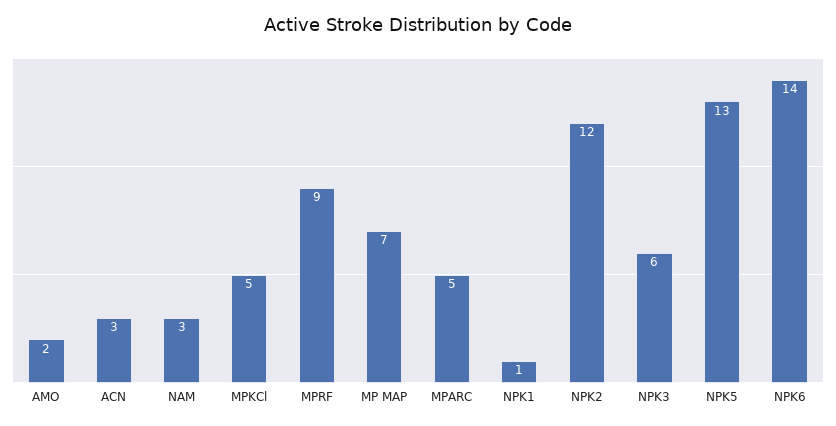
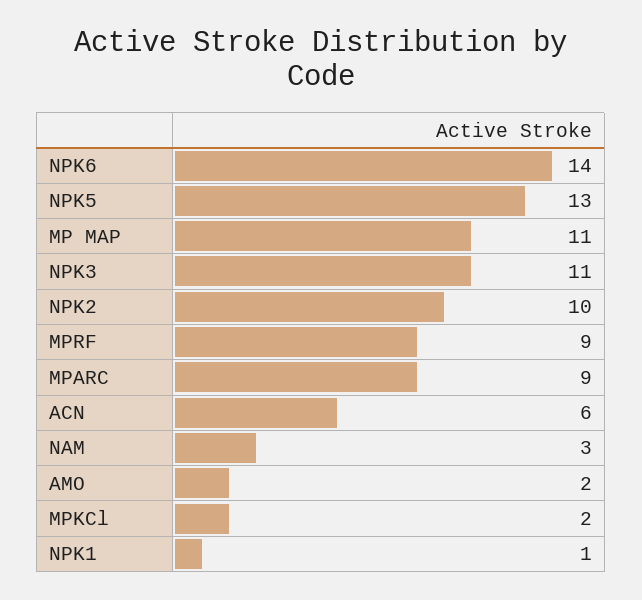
  {
    "AMO": 2,
-   "ACN": 3,
+   "ACN": 6,
    "NAM": 3,
-   "MPKCl": 5,
+   "MPKCl": 2,
    "MPRF": 9,
-   "MP MAP": 7,
+   "MP MAP": 11,
-   "MPARC": 5,
+   "MPARC": 9,
    "NPK1": 1,
-   "NPK2": 12,
+   "NPK2": 10,
-   "NPK3": 6,
+   "NPK3": 11,
    "NPK5": 13,
    "NPK6": 14
  }

